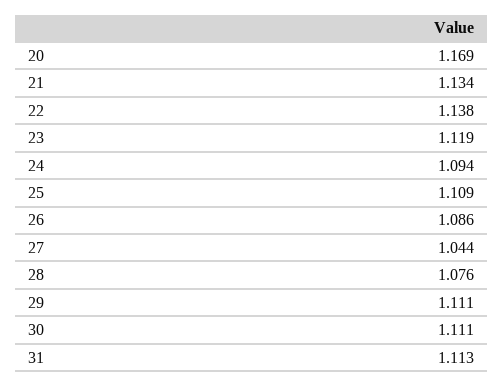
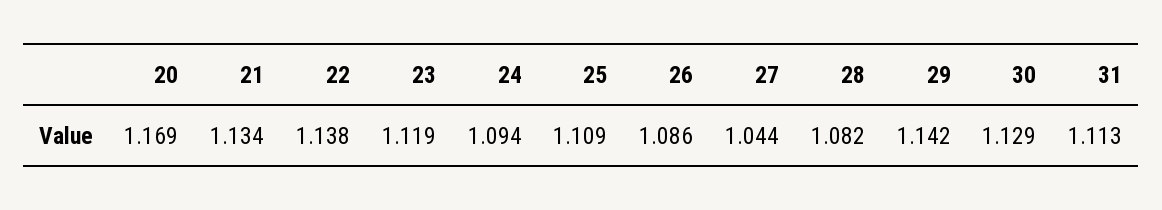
  {
    "20": 1.169,
    "21": 1.134,
    "22": 1.138,
    "23": 1.119,
    "24": 1.094,
    "25": 1.109,
    "26": 1.086,
    "27": 1.044,
-   "28": 1.076,
+   "28": 1.082,
-   "29": 1.111,
+   "29": 1.142,
-   "30": 1.111,
+   "30": 1.129,
    "31": 1.113
  }

